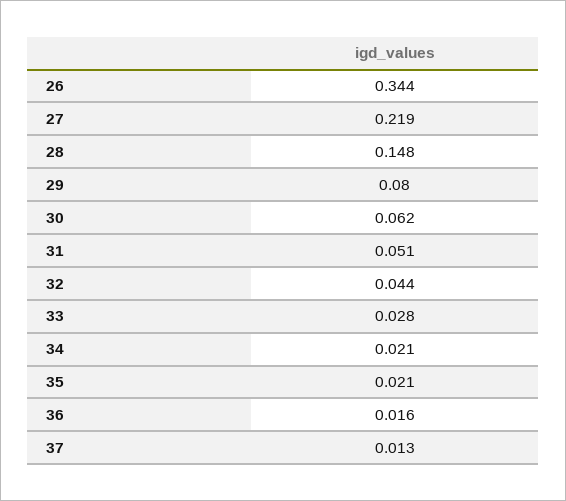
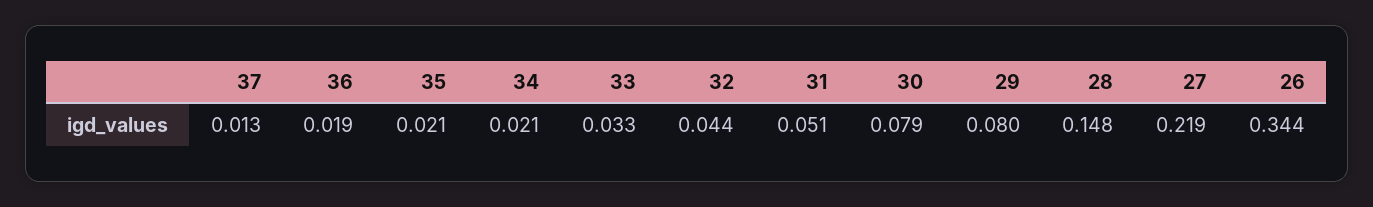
  {
    "26": 0.344,
    "27": 0.219,
    "28": 0.148,
    "29": 0.08,
-   "30": 0.062,
+   "30": 0.079,
    "31": 0.051,
    "32": 0.044,
-   "33": 0.028,
+   "33": 0.033,
    "34": 0.021,
    "35": 0.021,
-   "36": 0.016,
+   "36": 0.019,
    "37": 0.013
  }

